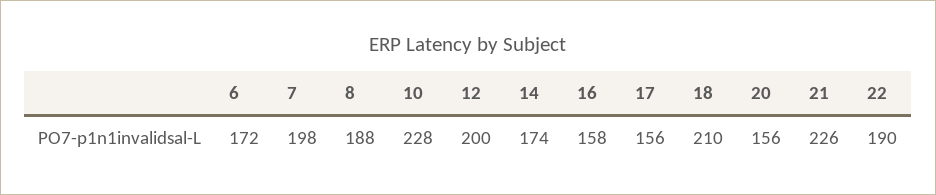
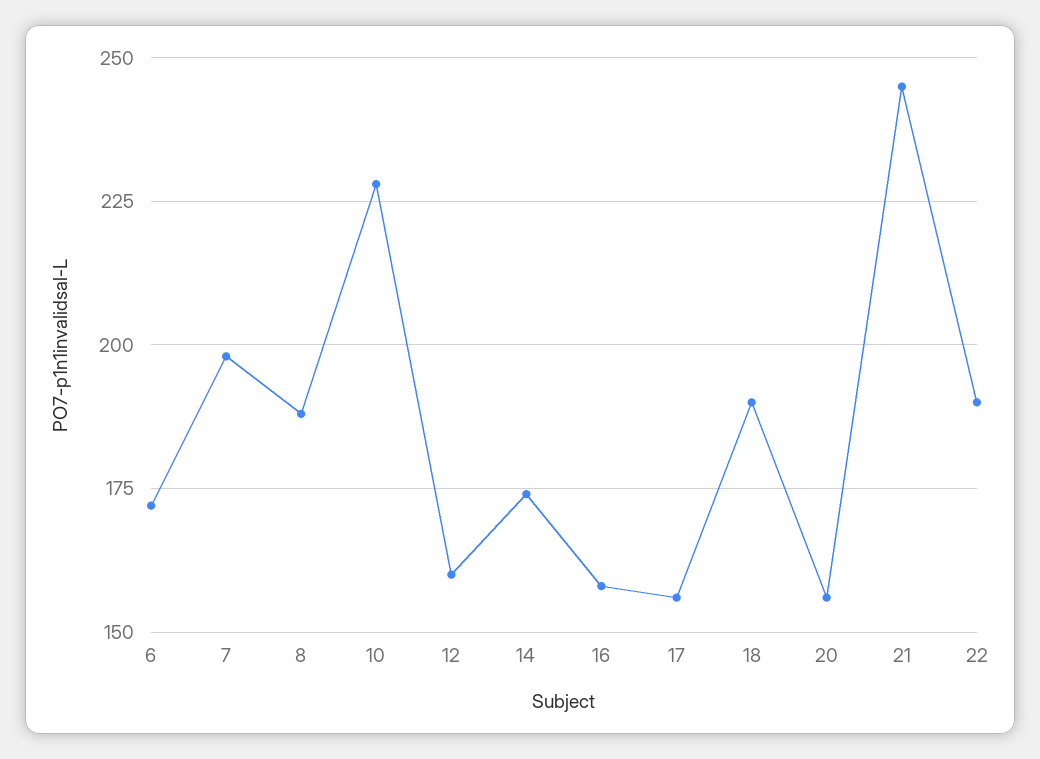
  {
    "6": 172,
    "7": 198,
    "8": 188,
    "10": 228,
-   "12": 200,
+   "12": 160,
    "14": 174,
    "16": 158,
    "17": 156,
-   "18": 210,
+   "18": 190,
    "20": 156,
-   "21": 226,
+   "21": 245,
    "22": 190
  }

